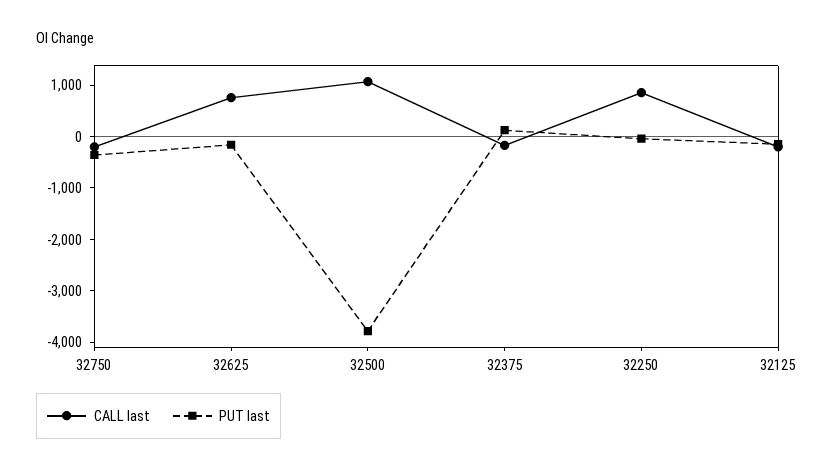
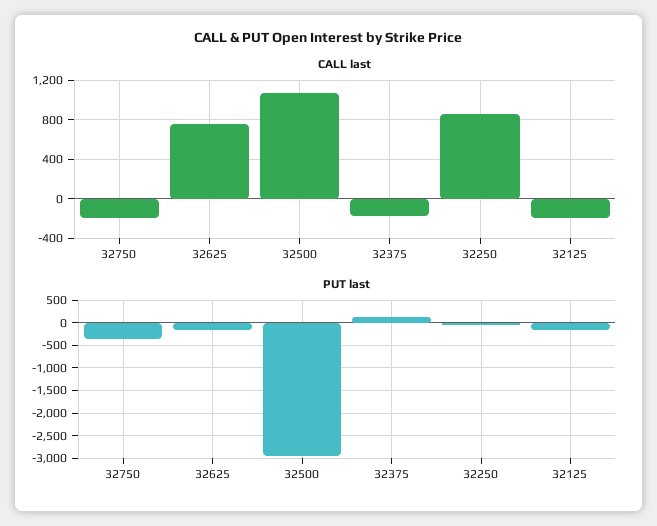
  {
    "CALL last": {
      "32750": -200,
      "32625": 800,
      "32500": 1100,
      "32375": -200,
      "32250": 900,
      "32125": -200
    },
    "PUT last": {
      "32750": -400,
      "32625": -200,
-     "32500": -3800,
+     "32500": -3000,
      "32375": 200,
      "32250": 0,
      "32125": -200
    }
  }

